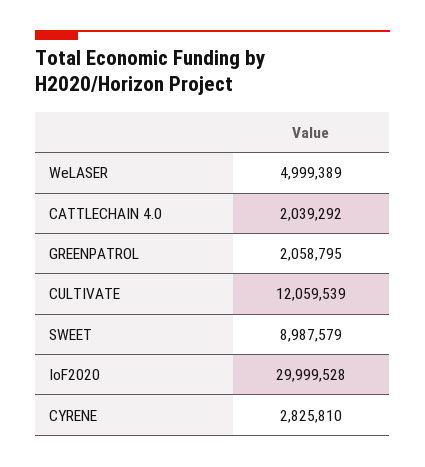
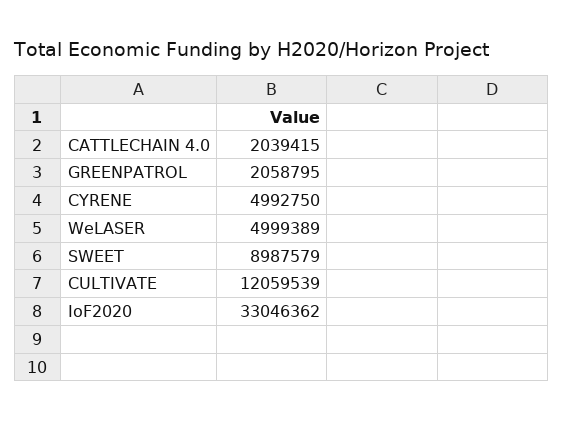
  {
    "WeLASER": 4999389,
-   "CATTLECHAIN 4.0": 2039292,
+   "CATTLECHAIN 4.0": 2039415,
    "GREENPATROL": 2058795,
    "CULTIVATE": 12059539,
    "SWEET": 8987579,
-   "IoF2020": 29999528,
+   "IoF2020": 33046362,
-   "CYRENE": 2825810
+   "CYRENE": 4992750
  }

